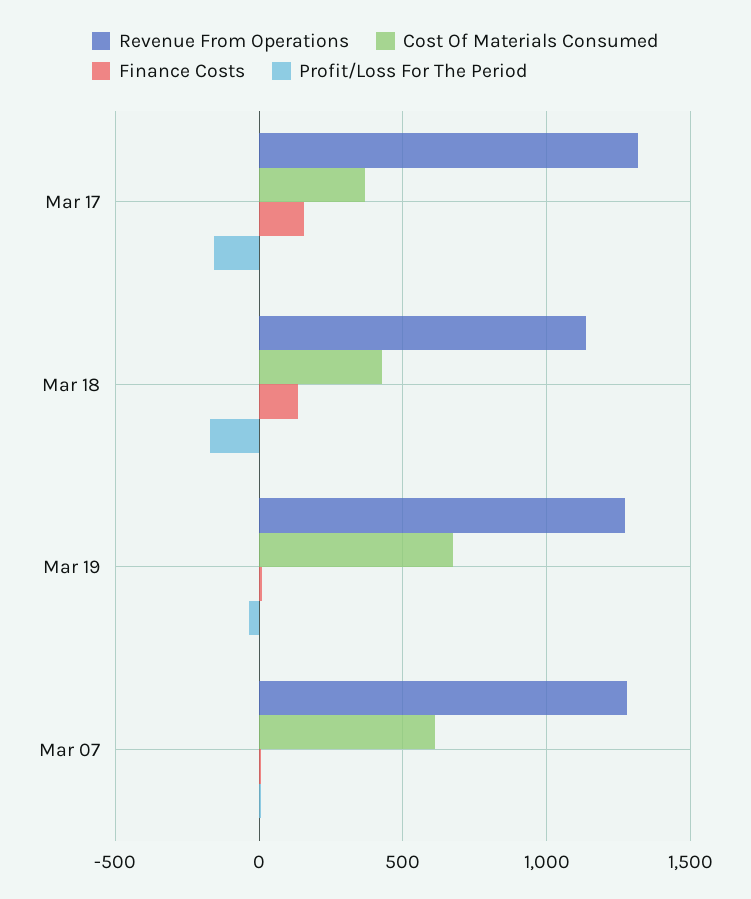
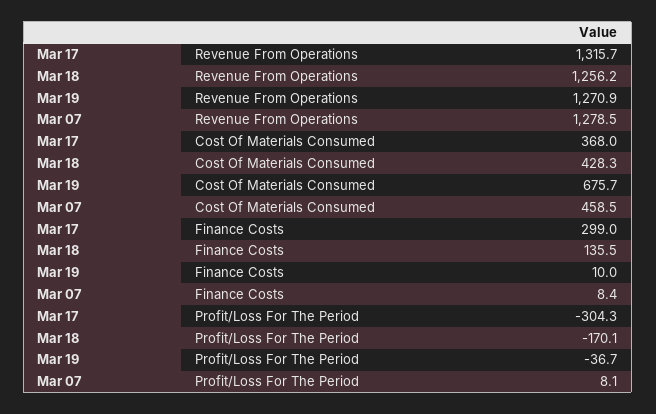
  {
    "Revenue From Operations": {
      "Mar 17": 1315.7,
-     "Mar 18": 1150,
+     "Mar 18": 1256.2,
      "Mar 19": 1270.9,
      "Mar 07": 1278.5
    },
    "Cost Of Materials Consumed": {
      "Mar 17": 368,
      "Mar 18": 428.3,
      "Mar 19": 675.7,
-     "Mar 07": 600
+     "Mar 07": 458.5
    },
    "Finance Costs": {
-     "Mar 17": 150,
+     "Mar 17": 299,
      "Mar 18": 135.5,
      "Mar 19": 10,
      "Mar 07": 8.4
    },
    "Profit/Loss For The Period": {
-     "Mar 17": -150,
+     "Mar 17": -304.3,
      "Mar 18": -170.1,
      "Mar 19": -36.7,
      "Mar 07": 8.1
    }
  }

